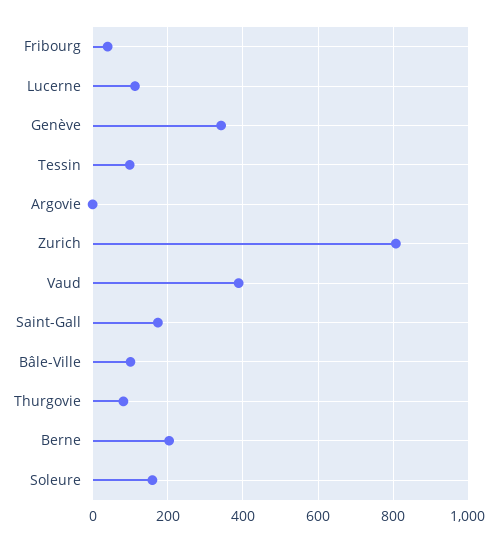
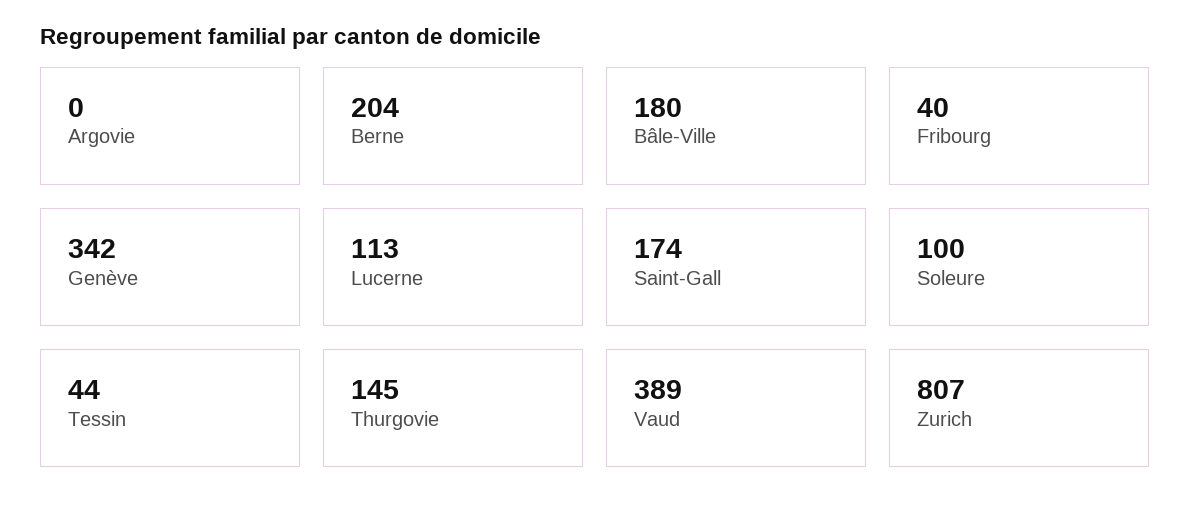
  {
    "Fribourg": 40,
    "Lucerne": 113,
    "Genève": 342,
-   "Tessin": 100,
+   "Tessin": 44,
    "Argovie": 0,
    "Zurich": 807,
    "Vaud": 389,
    "Saint-Gall": 174,
-   "Bâle-Ville": 100,
+   "Bâle-Ville": 180,
-   "Thurgovie": 80,
+   "Thurgovie": 145,
    "Berne": 204,
-   "Soleure": 160
+   "Soleure": 100
  }

